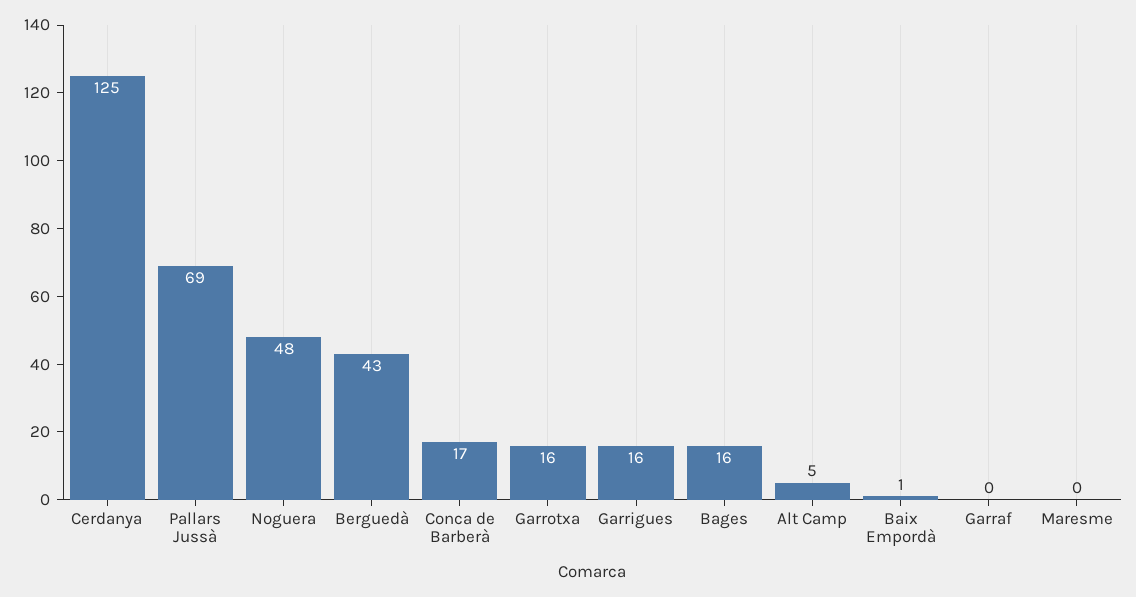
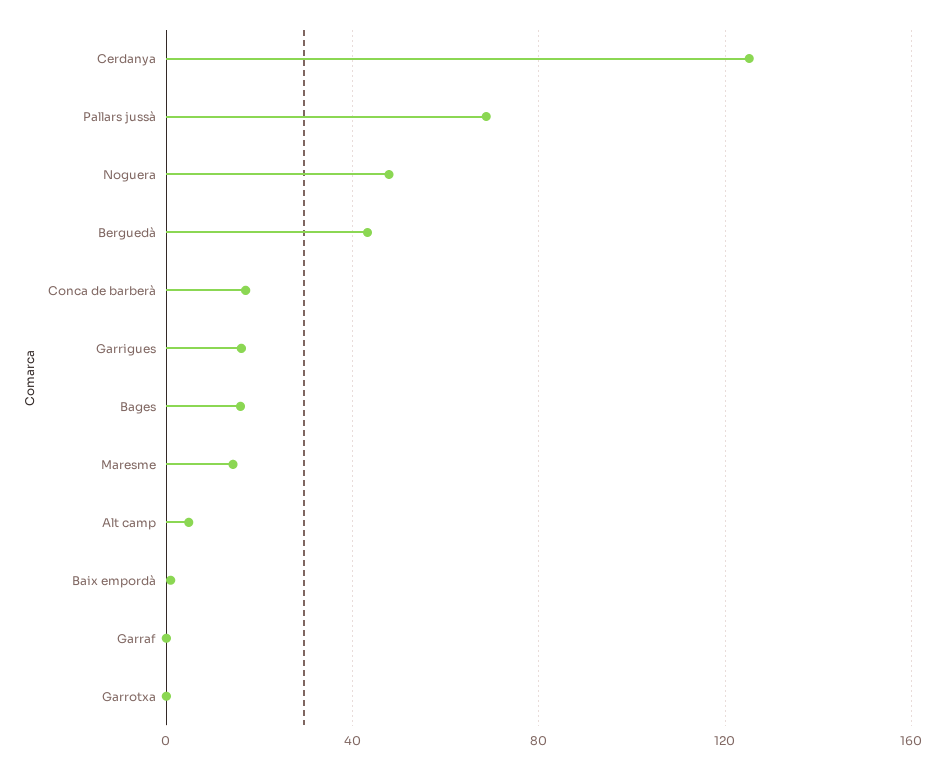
  {
    "Cerdanya": 125,
    "Pallars Jussà": 69,
    "Noguera": 48,
    "Berguedà": 43,
    "Conca de Barberà": 17,
-   "Garrotxa": 16,
+   "Garrotxa": 0,
    "Garrigues": 16,
    "Bages": 16,
    "Alt Camp": 5,
    "Baix Empordà": 1,
    "Garraf": 0,
-   "Maresme": 0
+   "Maresme": 15
  }

